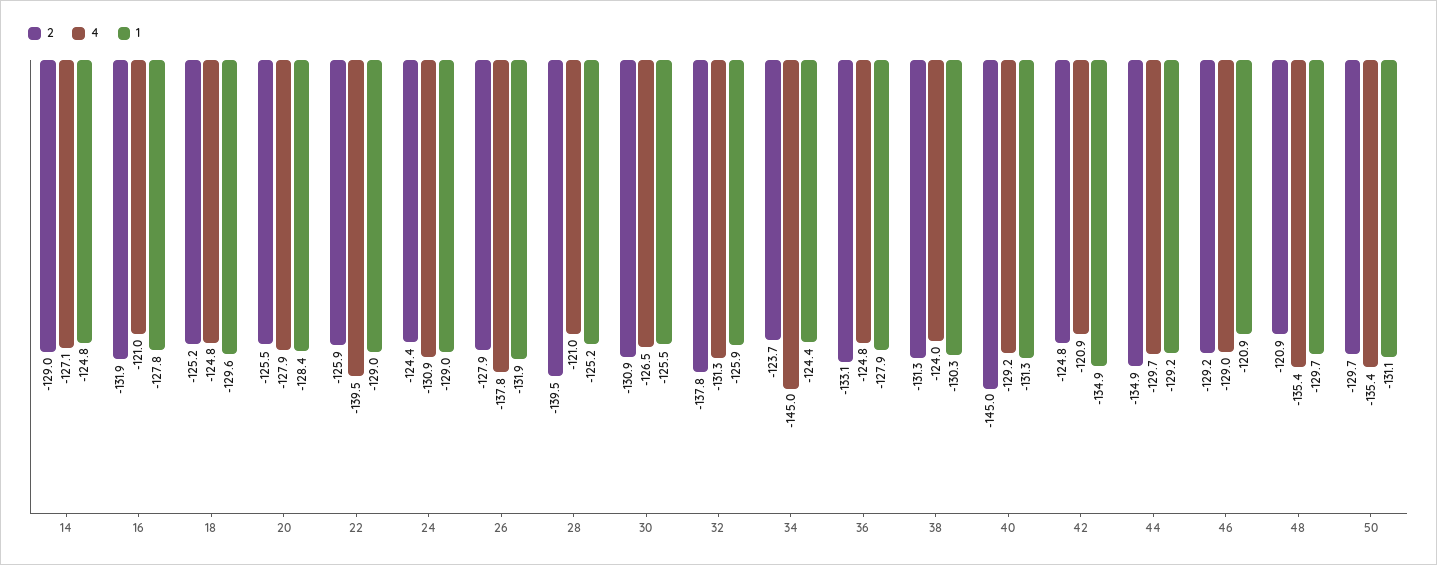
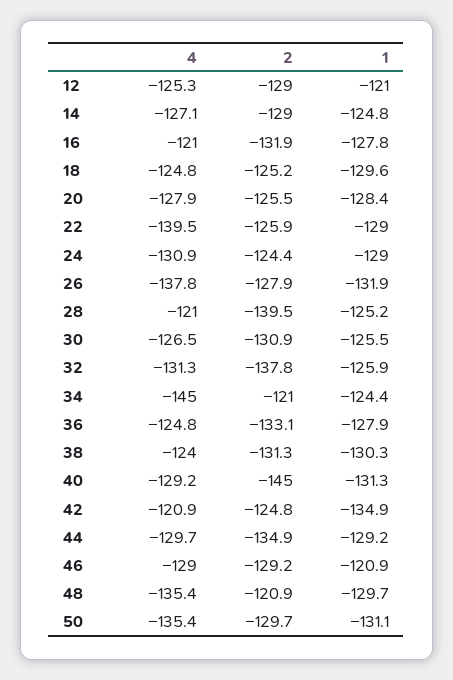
  {
    "2": {
      "14": -129,
      "16": -131.9,
      "18": -125.2,
      "20": -125.5,
      "22": -125.9,
      "24": -124.4,
      "26": -127.9,
      "28": -139.5,
      "30": -130.9,
      "32": -137.8,
-     "34": -123.7,
+     "34": -121,
      "36": -133.1,
      "38": -131.3,
      "40": -145,
      "42": -124.8,
      "44": -134.9,
      "46": -129.2,
      "48": -120.9,
-     "50": -129.7
+     "50": -129.7,
+     "12": -129
    },
    "4": {
      "14": -127.1,
      "16": -121,
      "18": -124.8,
      "20": -127.9,
      "22": -139.5,
      "24": -130.9,
      "26": -137.8,
      "28": -121,
      "30": -126.5,
      "32": -131.3,
      "34": -145,
      "36": -124.8,
      "38": -124,
      "40": -129.2,
      "42": -120.9,
      "44": -129.7,
      "46": -129,
      "48": -135.4,
-     "50": -135.4
+     "50": -135.4,
+     "12": -125.3
    },
    "1": {
      "14": -124.8,
      "16": -127.8,
      "18": -129.6,
      "20": -128.4,
      "22": -129,
      "24": -129,
      "26": -131.9,
      "28": -125.2,
      "30": -125.5,
      "32": -125.9,
      "34": -124.4,
      "36": -127.9,
      "38": -130.3,
      "40": -131.3,
      "42": -134.9,
      "44": -129.2,
      "46": -120.9,
      "48": -129.7,
-     "50": -131.1
+     "50": -131.1,
+     "12": -121
    }
  }

